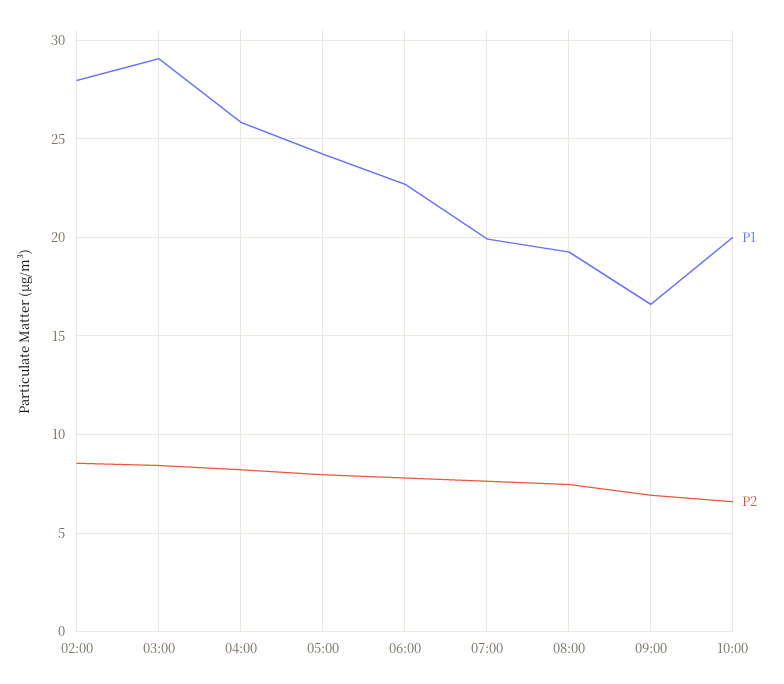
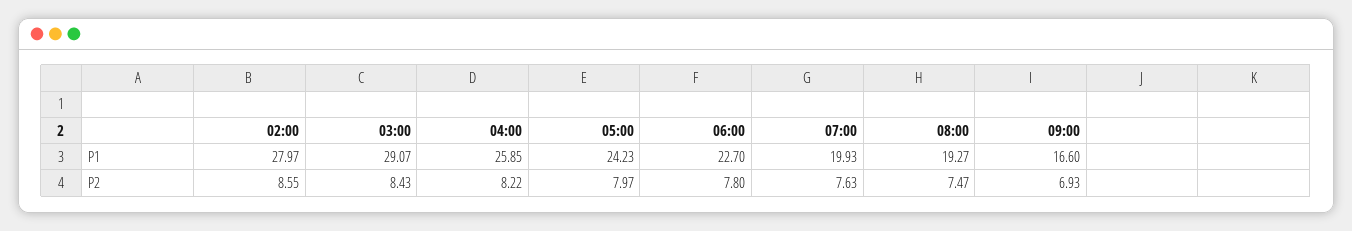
  {
    "P1": {
      "02:00": 27.97,
      "03:00": 29.07,
      "04:00": 25.85,
      "05:00": 24.23,
      "06:00": 22.7,
      "07:00": 19.93,
      "08:00": 19.27,
-     "09:00": 16.6,
+     "09:00": 16.6
-     "10:00": 20
    },
    "P2": {
      "02:00": 8.55,
      "03:00": 8.43,
      "04:00": 8.22,
      "05:00": 7.97,
      "06:00": 7.8,
      "07:00": 7.63,
      "08:00": 7.47,
-     "09:00": 6.93,
+     "09:00": 6.93
-     "10:00": 6.5
    }
  }

